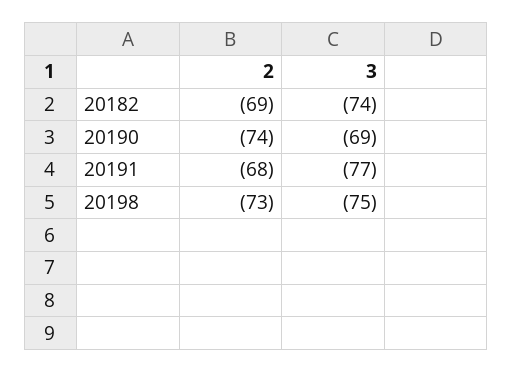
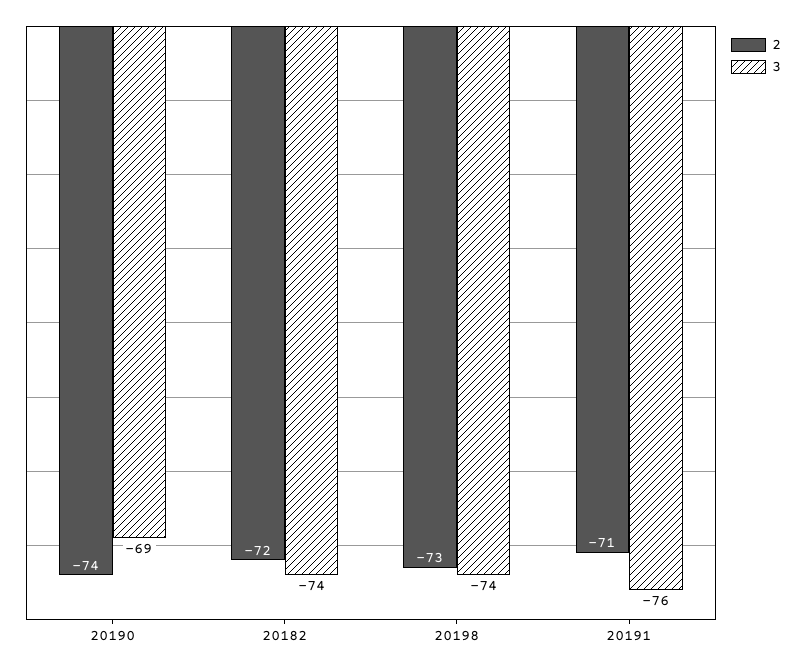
  {
    "2": {
-     "20182": -69,
+     "20182": -72,
      "20190": -74,
-     "20191": -68,
+     "20191": -71,
      "20198": -73
    },
    "3": {
      "20182": -74,
      "20190": -69,
-     "20191": -77,
+     "20191": -76,
-     "20198": -75
+     "20198": -74
    }
  }

